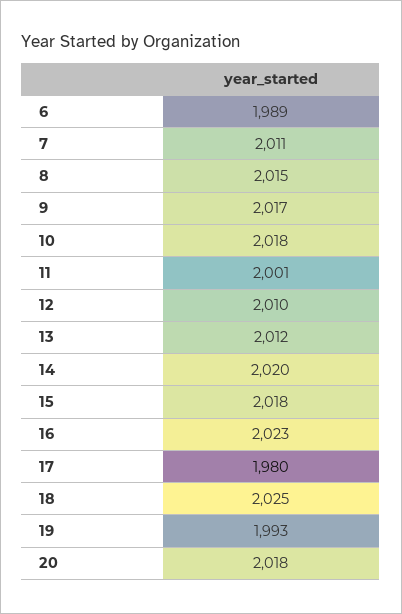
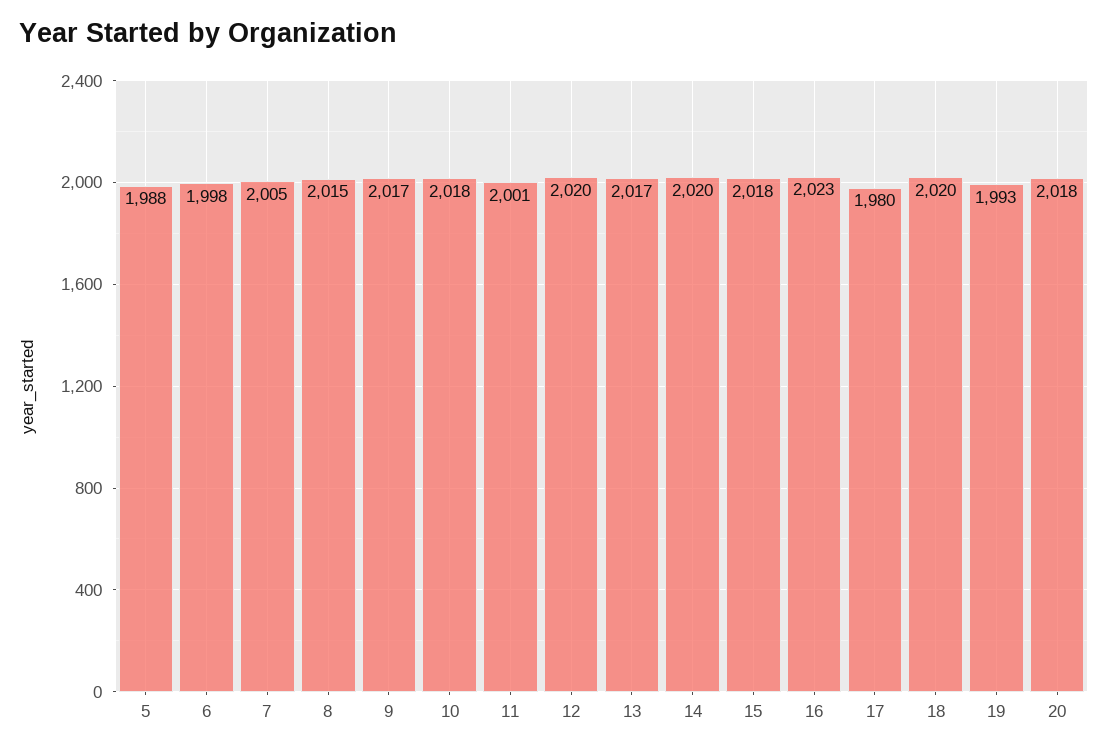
  {
-   "6": 1989,
+   "6": 1998,
-   "7": 2011,
+   "7": 2005,
    "8": 2015,
    "9": 2017,
    "10": 2018,
    "11": 2001,
-   "12": 2010,
+   "12": 2020,
-   "13": 2012,
+   "13": 2017,
    "14": 2020,
    "15": 2018,
    "16": 2023,
    "17": 1980,
-   "18": 2025,
+   "18": 2020,
    "19": 1993,
-   "20": 2018
+   "20": 2018,
+   "5": 1988
  }

